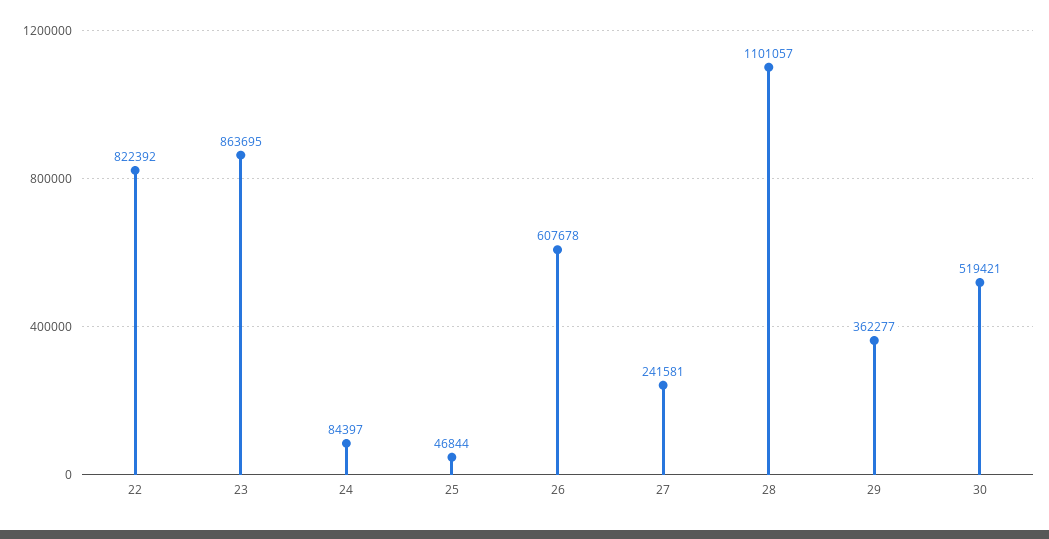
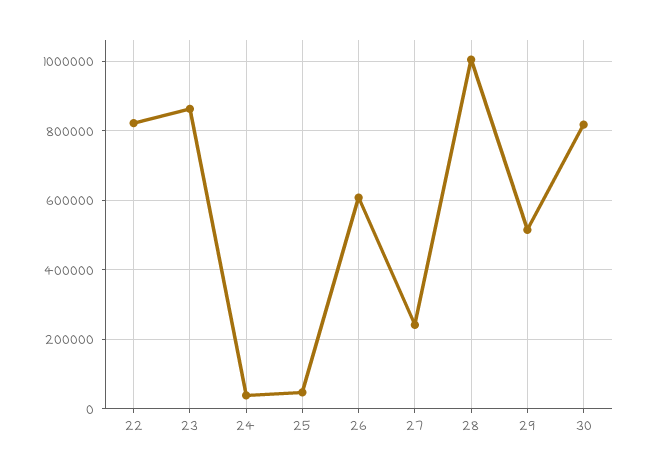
  {
    "22": 822392,
    "23": 863695,
-   "24": 84397,
+   "24": 40000,
    "25": 46844,
    "26": 607678,
    "27": 241581,
-   "28": 1101057,
+   "28": 1000000,
-   "29": 362277,
+   "29": 520000,
-   "30": 519421
+   "30": 820000
  }

